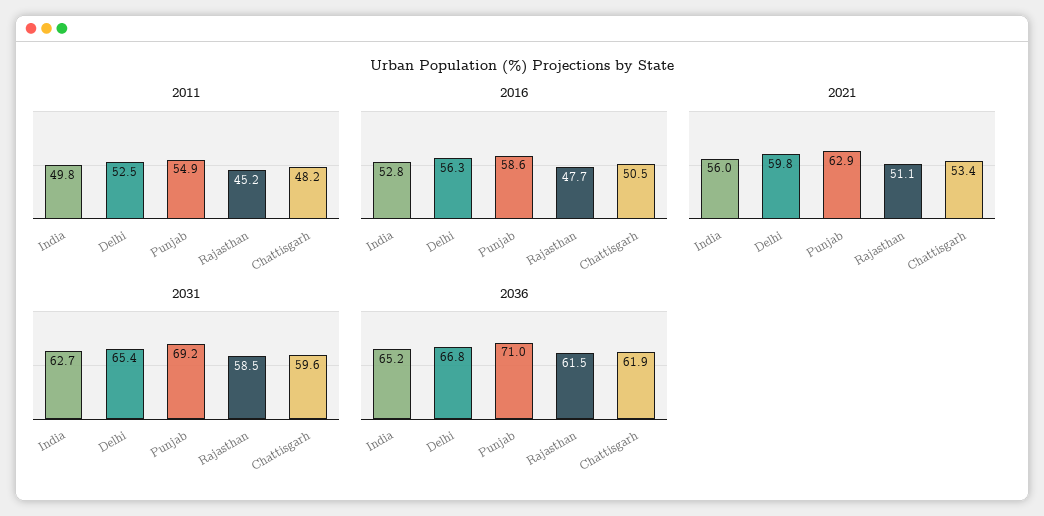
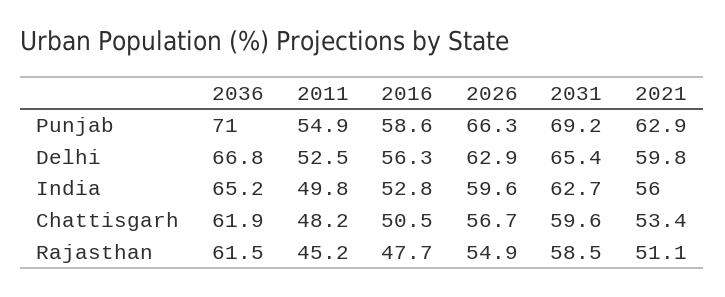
  {
    "2011": {
      "India": 49.8,
      "Delhi": 52.5,
      "Punjab": 54.9,
      "Rajasthan": 45.2,
      "Chattisgarh": 48.2
    },
    "2016": {
      "India": 52.8,
      "Delhi": 56.3,
      "Punjab": 58.6,
      "Rajasthan": 47.7,
      "Chattisgarh": 50.5
    },
    "2021": {
      "India": 56,
      "Delhi": 59.8,
      "Punjab": 62.9,
      "Rajasthan": 51.1,
      "Chattisgarh": 53.4
    },
    "2031": {
      "India": 62.7,
      "Delhi": 65.4,
      "Punjab": 69.2,
      "Rajasthan": 58.5,
      "Chattisgarh": 59.6
    },
    "2036": {
      "India": 65.2,
      "Delhi": 66.8,
      "Punjab": 71,
      "Rajasthan": 61.5,
      "Chattisgarh": 61.9
-   }
+   },
+   "2026": {
+     "Punjab": 66.3,
+     "Delhi": 62.9,
+     "India": 59.6,
+     "Chattisgarh": 56.7,
+     "Rajasthan": 54.9
+   }
  }

